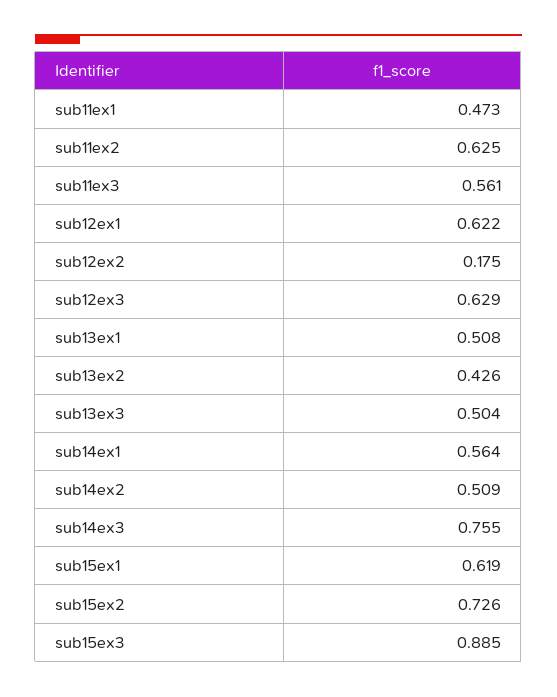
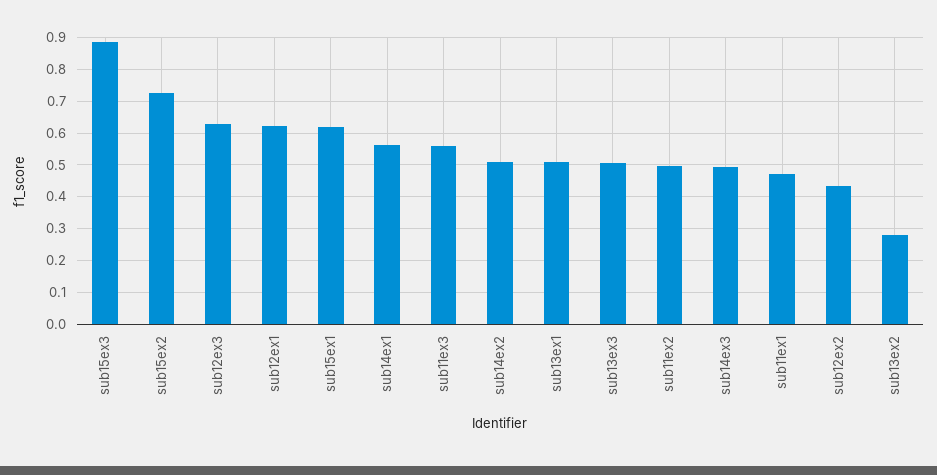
  {
    "sub11ex1": 0.473,
-   "sub11ex2": 0.625,
+   "sub11ex2": 0.5,
    "sub11ex3": 0.561,
    "sub12ex1": 0.622,
-   "sub12ex2": 0.175,
+   "sub12ex2": 0.44,
    "sub12ex3": 0.629,
    "sub13ex1": 0.508,
-   "sub13ex2": 0.426,
+   "sub13ex2": 0.28,
    "sub13ex3": 0.504,
    "sub14ex1": 0.564,
    "sub14ex2": 0.509,
-   "sub14ex3": 0.755,
+   "sub14ex3": 0.5,
    "sub15ex1": 0.619,
    "sub15ex2": 0.726,
    "sub15ex3": 0.885
  }

